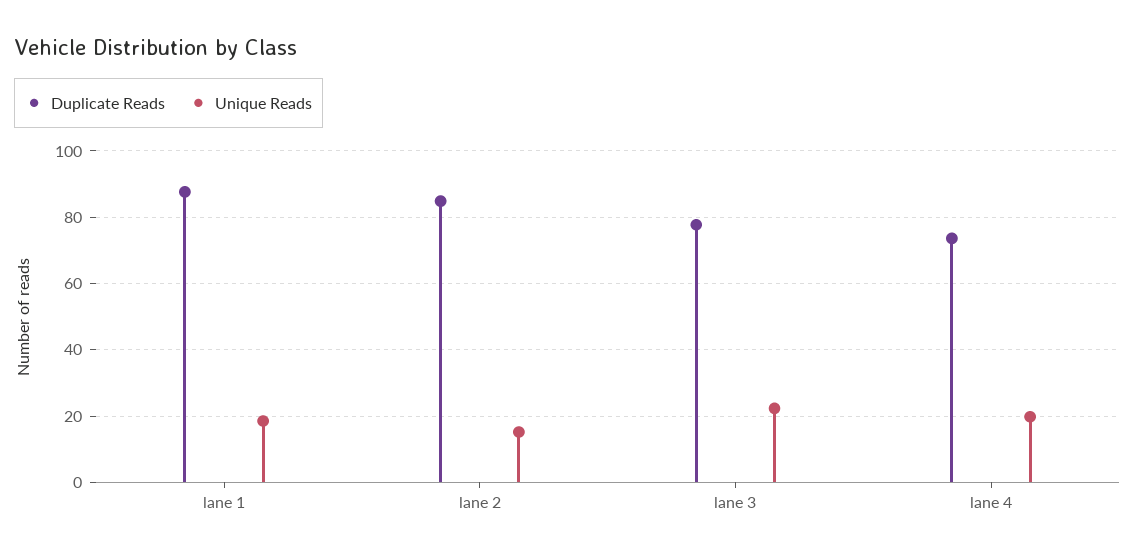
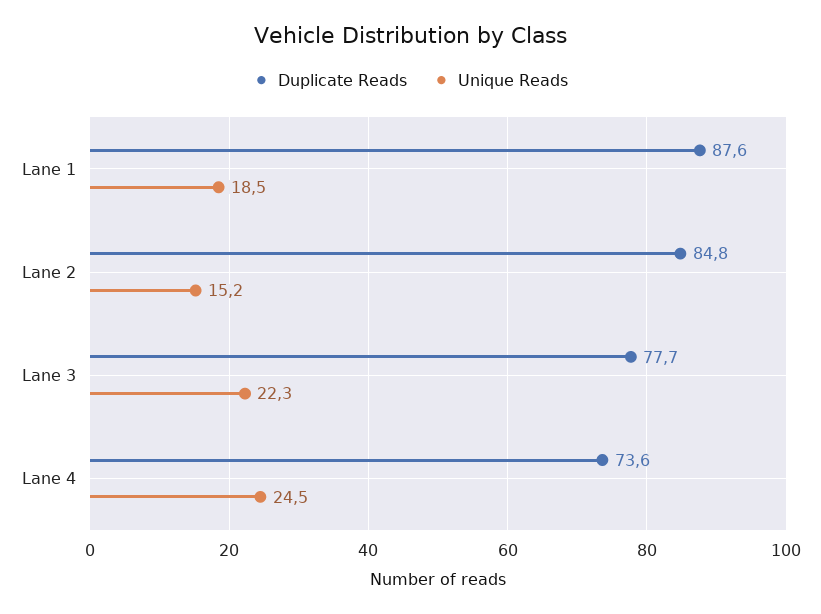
  {
    "Duplicate Reads": {
      "lane 1": 87.6,
      "lane 2": 84.8,
      "lane 3": 77.7,
      "lane 4": 73.6
    },
    "Unique Reads": {
      "lane 1": 18.5,
      "lane 2": 15.2,
      "lane 3": 22.3,
-     "lane 4": 20
+     "lane 4": 24.5
    }
  }

